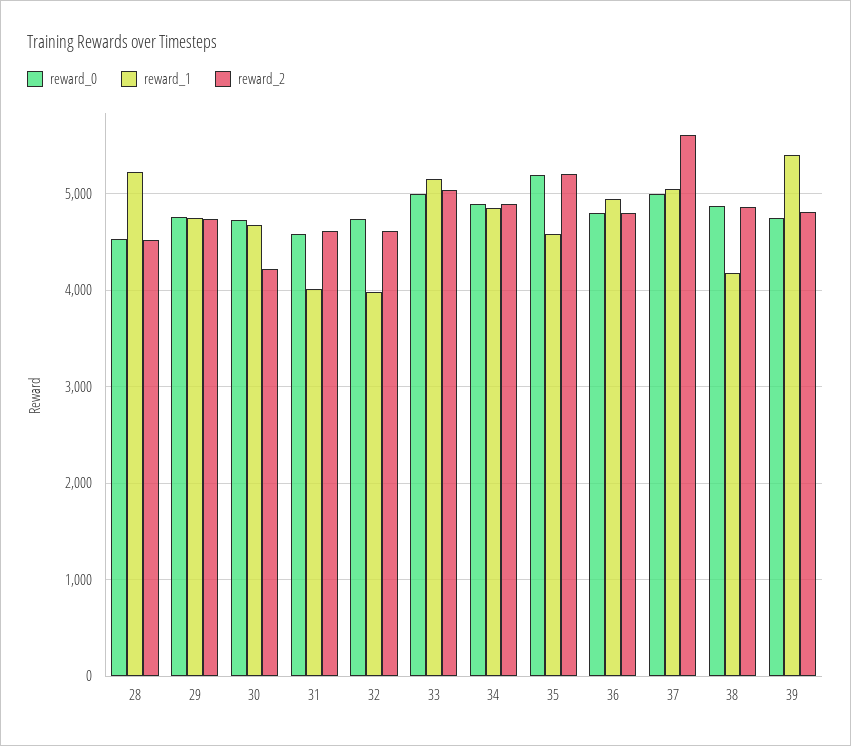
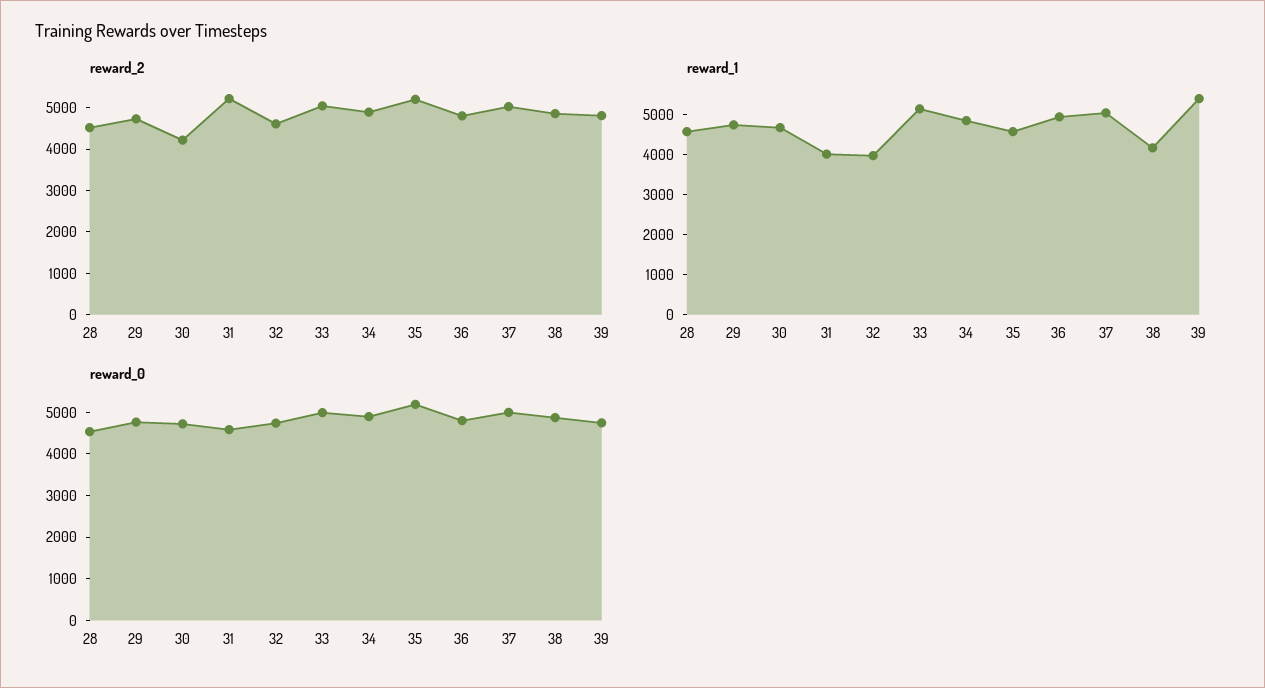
  {
    "reward_0": {
      "28": 4500,
      "29": 4800,
      "30": 4700,
      "31": 4600,
      "32": 4700,
      "33": 5000,
      "34": 4900,
      "35": 5200,
      "36": 4800,
      "37": 5000,
      "38": 4900,
      "39": 4700
    },
    "reward_1": {
-     "28": 5200,
+     "28": 4500,
      "29": 4700,
      "30": 4700,
      "31": 4000,
      "32": 4000,
      "33": 5100,
      "34": 4900,
      "35": 4600,
      "36": 4900,
      "37": 5000,
      "38": 4200,
      "39": 5400
    },
    "reward_2": {
      "28": 4500,
      "29": 4700,
      "30": 4200,
-     "31": 4600,
+     "31": 5200,
      "32": 4600,
      "33": 5000,
      "34": 4900,
      "35": 5200,
      "36": 4800,
-     "37": 5600,
+     "37": 5000,
      "38": 4900,
      "39": 4800
    }
  }

